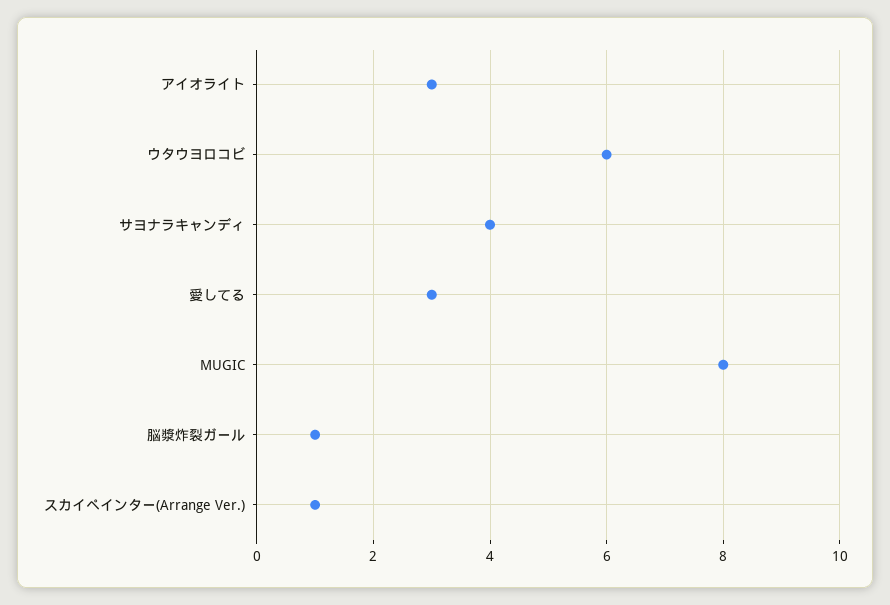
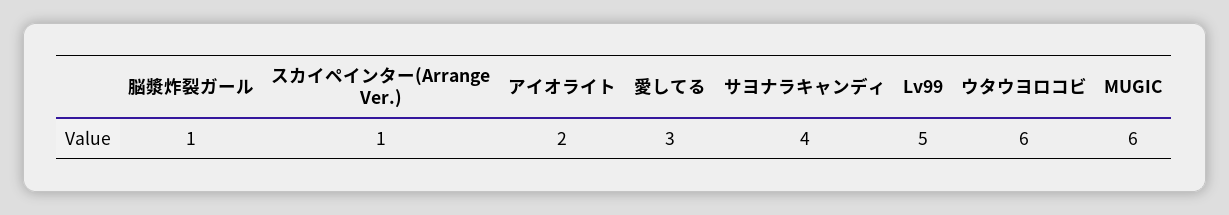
  {
-   "アイオライト": 3,
+   "アイオライト": 2,
    "ウタウヨロコビ": 6,
    "サヨナラキャンディ": 4,
    "愛してる": 3,
-   "MUGIC": 8,
+   "MUGIC": 6,
    "脳漿炸裂ガール": 1,
-   "スカイペインター(Arrange Ver.)": 1
+   "スカイペインター(Arrange Ver.)": 1,
+   "Lv99": 5
  }

